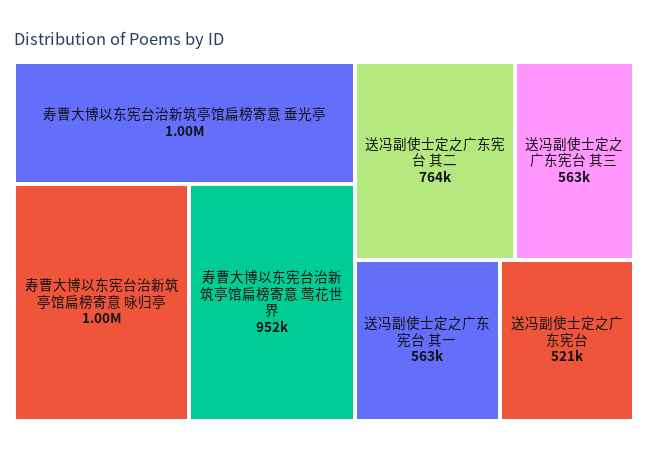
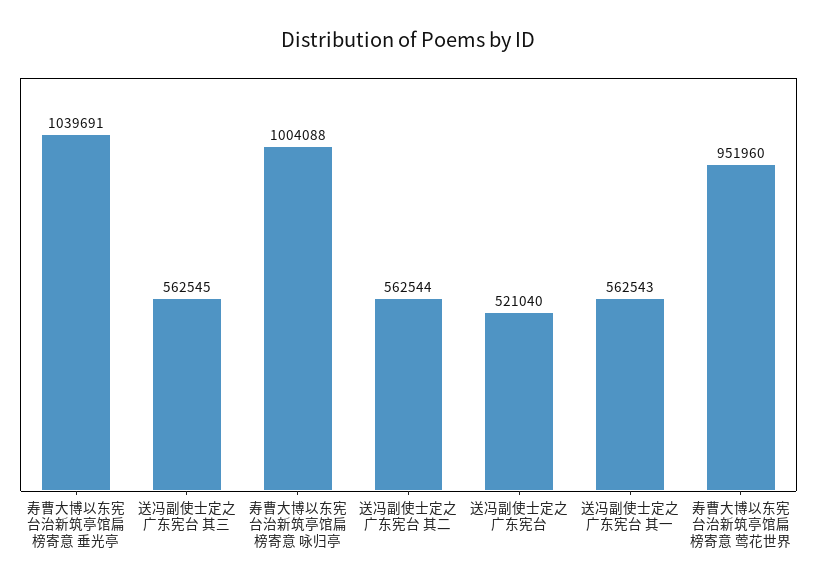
  {
-   "寿曹大博以东宪台治新筑亭馆扁榜寄意 垂光亭": 1000000,
+   "寿曹大博以东宪台治新筑亭馆扁榜寄意 垂光亭": 1039691,
    "寿曹大博以东宪台治新筑亭馆扁榜寄意 咏归亭": 1004088,
    "寿曹大博以东宪台治新筑亭馆扁榜寄意 莺花世界": 951960,
-   "送冯副使士定之广东宪台 其二": 764000,
+   "送冯副使士定之广东宪台 其二": 562544,
    "送冯副使士定之广东宪台 其三": 562545,
    "送冯副使士定之广东宪台 其一": 562543,
    "送冯副使士定之广东宪台": 521040
  }

